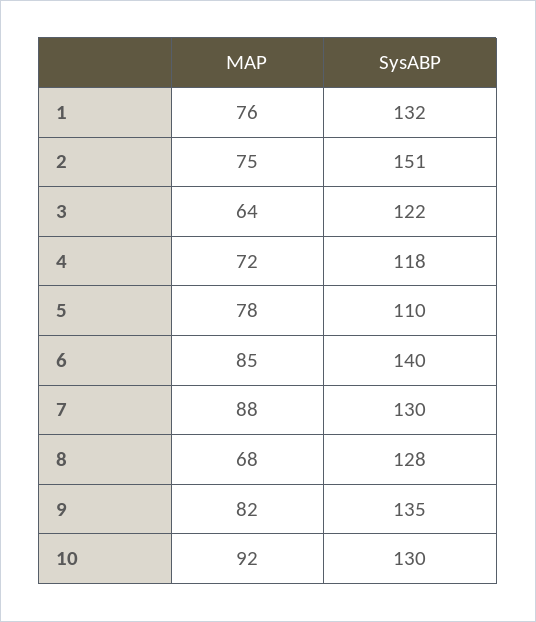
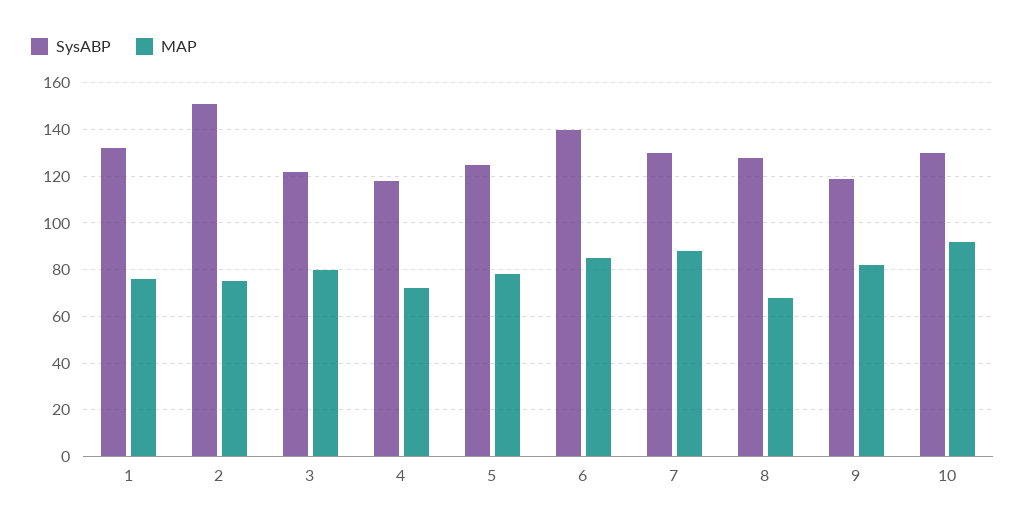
  {
    "MAP": {
      "1": 76,
      "2": 75,
-     "3": 64,
+     "3": 80,
      "4": 72,
      "5": 78,
      "6": 85,
      "7": 88,
      "8": 68,
      "9": 82,
      "10": 92
    },
    "SysABP": {
      "1": 132,
      "2": 151,
      "3": 122,
      "4": 118,
-     "5": 110,
+     "5": 125,
      "6": 140,
      "7": 130,
      "8": 128,
-     "9": 135,
+     "9": 120,
      "10": 130
    }
  }

